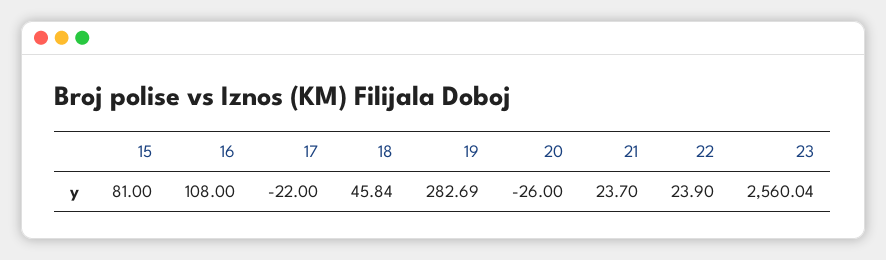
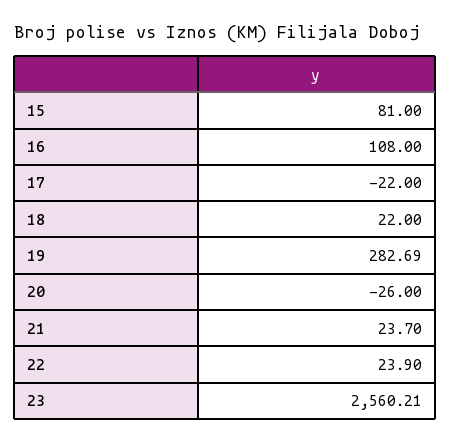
  {
    "15": 81,
    "16": 108,
    "17": -22,
-   "18": 45.84,
+   "18": 22,
    "19": 282.69,
    "20": -26,
    "21": 23.7,
    "22": 23.9,
-   "23": 2560.04
+   "23": 2560.21
  }

